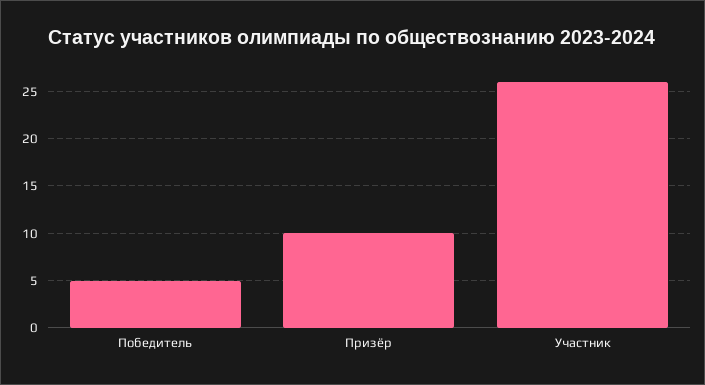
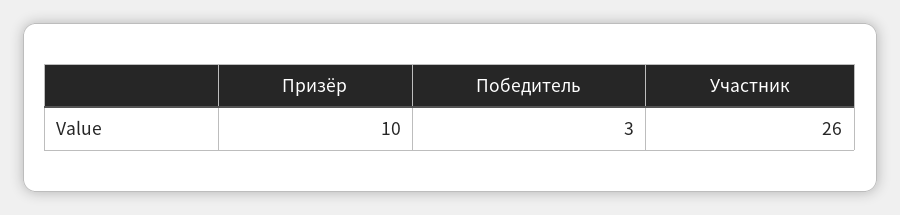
  {
-   "Победитель": 5,
+   "Победитель": 3,
    "Призёр": 10,
    "Участник": 26
  }

